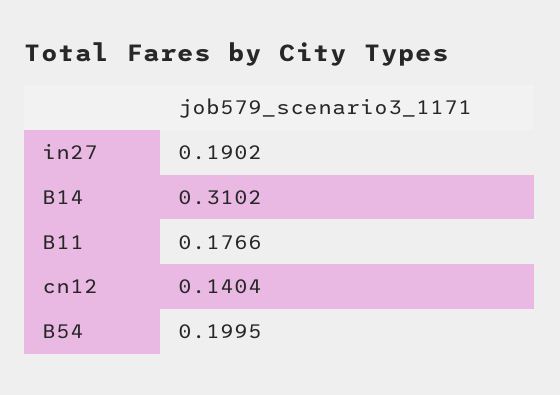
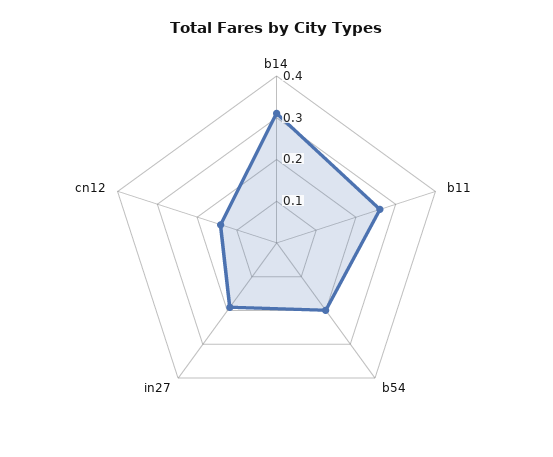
  {
    "in27": 0.1902,
    "B14": 0.3102,
-   "B11": 0.1766,
+   "B11": 0.26,
    "cn12": 0.1404,
    "B54": 0.1995
  }

